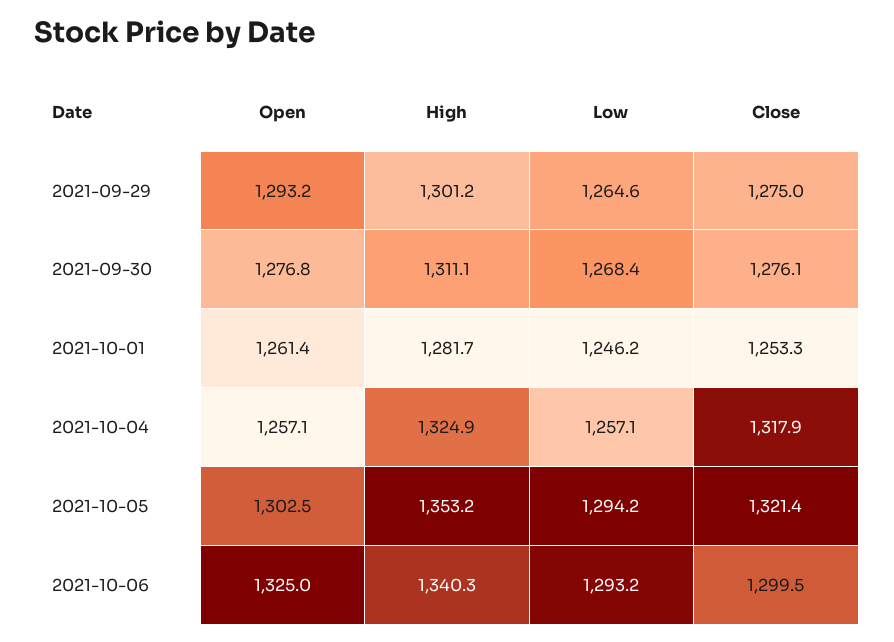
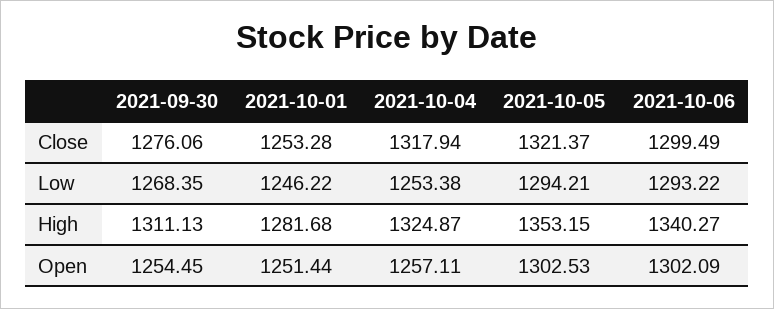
  {
    "Open": {
-     "2021-09-29": 1293.2,
-     "2021-09-30": 1276.8,
+     "2021-09-30": 1254.45,
-     "2021-10-01": 1261.4,
+     "2021-10-01": 1251.44,
      "2021-10-04": 1257.11,
      "2021-10-05": 1302.53,
-     "2021-10-06": 1325
+     "2021-10-06": 1302.09
    },
    "High": {
-     "2021-09-29": 1301.2,
      "2021-09-30": 1311.13,
      "2021-10-01": 1281.68,
      "2021-10-04": 1324.87,
      "2021-10-05": 1353.15,
      "2021-10-06": 1340.27
    },
    "Low": {
-     "2021-09-29": 1264.6,
      "2021-09-30": 1268.35,
      "2021-10-01": 1246.22,
-     "2021-10-04": 1257.1,
+     "2021-10-04": 1253.38,
      "2021-10-05": 1294.21,
      "2021-10-06": 1293.22
    },
    "Close": {
-     "2021-09-29": 1275,
      "2021-09-30": 1276.06,
      "2021-10-01": 1253.28,
      "2021-10-04": 1317.94,
      "2021-10-05": 1321.37,
      "2021-10-06": 1299.49
    }
  }

